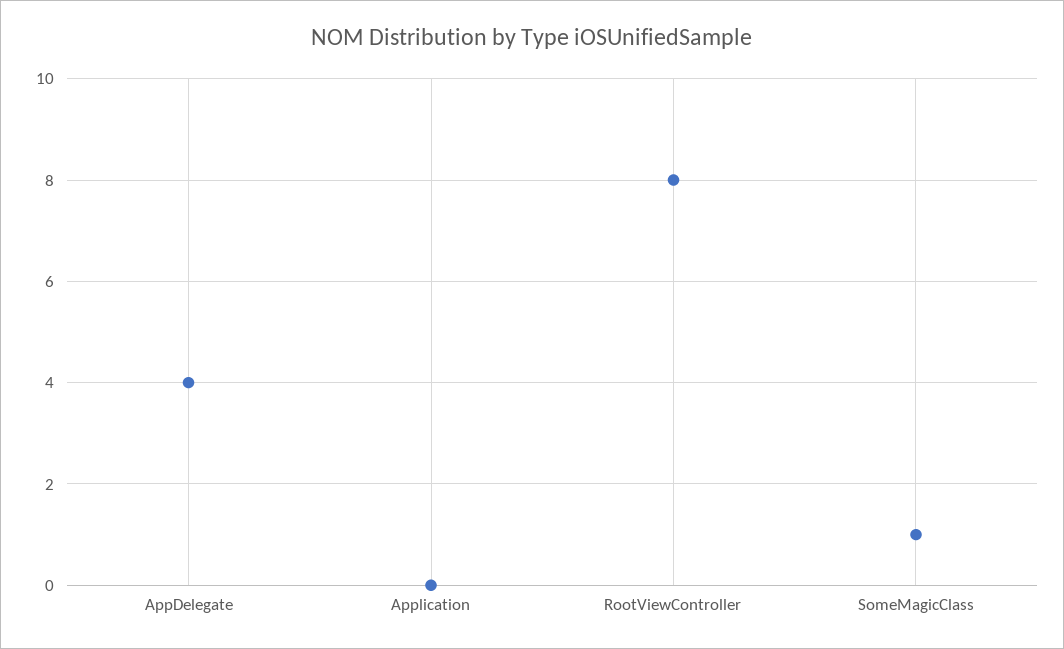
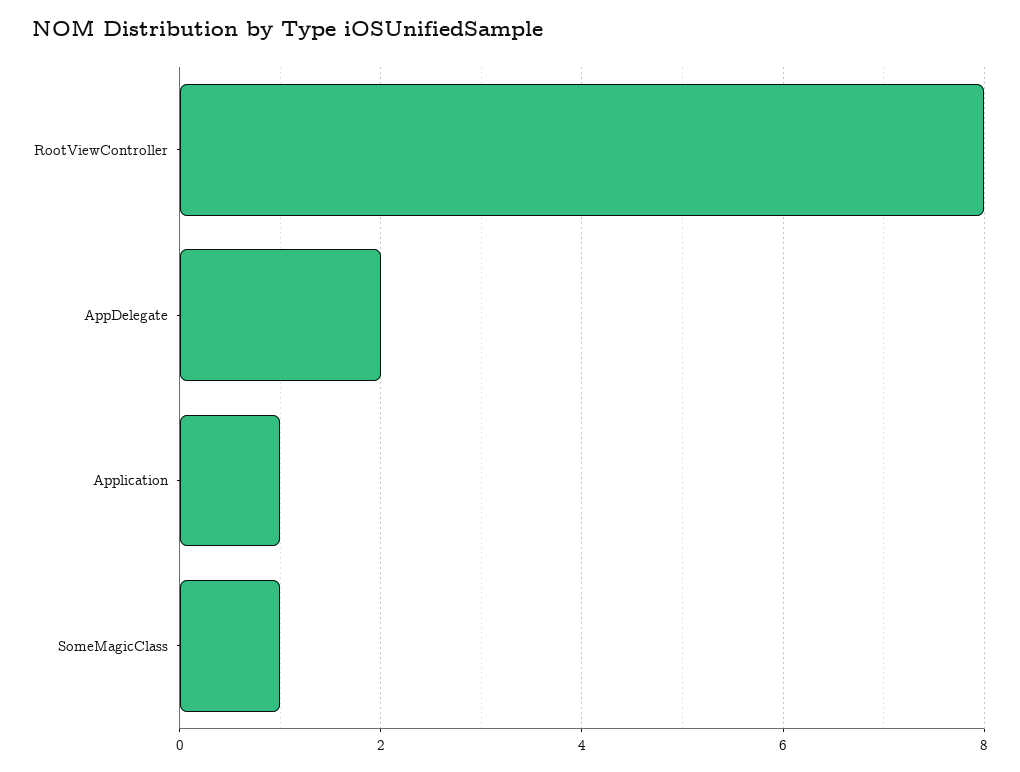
  {
-   "AppDelegate": 4,
+   "AppDelegate": 2,
-   "Application": 0,
+   "Application": 1,
    "RootViewController": 8,
    "SomeMagicClass": 1
  }

